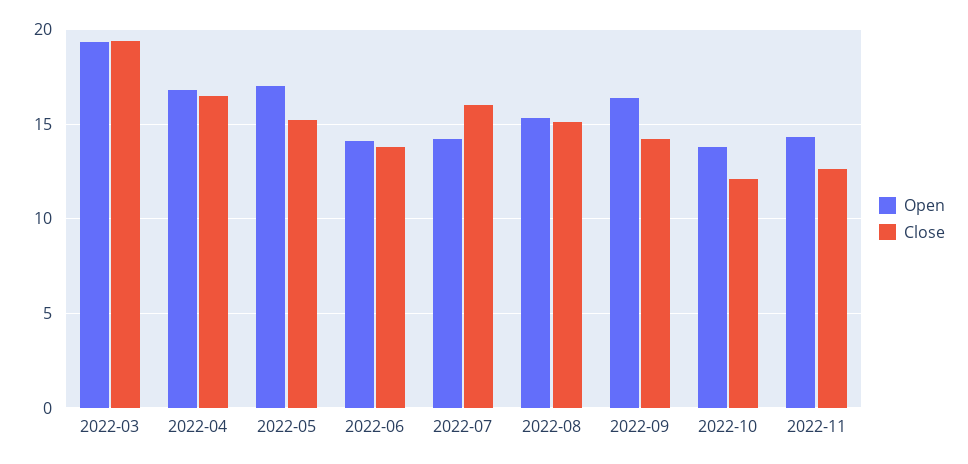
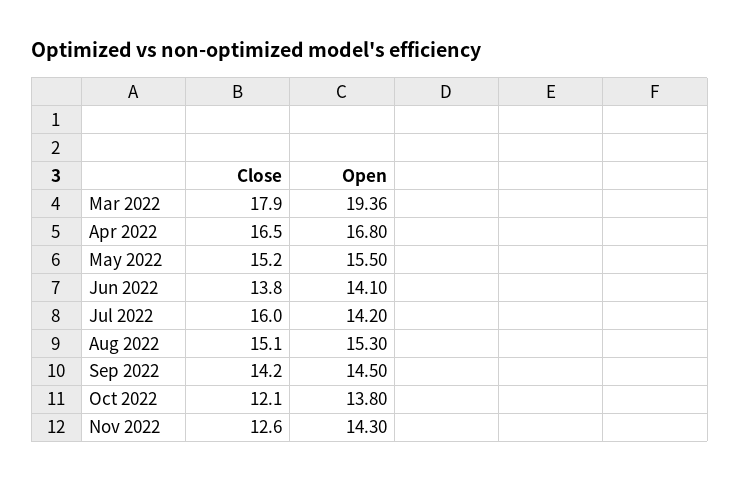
  {
    "Open": {
      "2022-03": 19.36,
      "2022-04": 16.8,
-     "2022-05": 17,
+     "2022-05": 15.5,
      "2022-06": 14.1,
      "2022-07": 14.2,
      "2022-08": 15.3,
-     "2022-09": 16.5,
+     "2022-09": 14.5,
      "2022-10": 13.8,
      "2022-11": 14.3
    },
    "Close": {
-     "2022-03": 19.5,
+     "2022-03": 17.9,
      "2022-04": 16.5,
      "2022-05": 15.2,
      "2022-06": 13.8,
      "2022-07": 16,
      "2022-08": 15.1,
      "2022-09": 14.2,
      "2022-10": 12.1,
      "2022-11": 12.6
    }
  }

